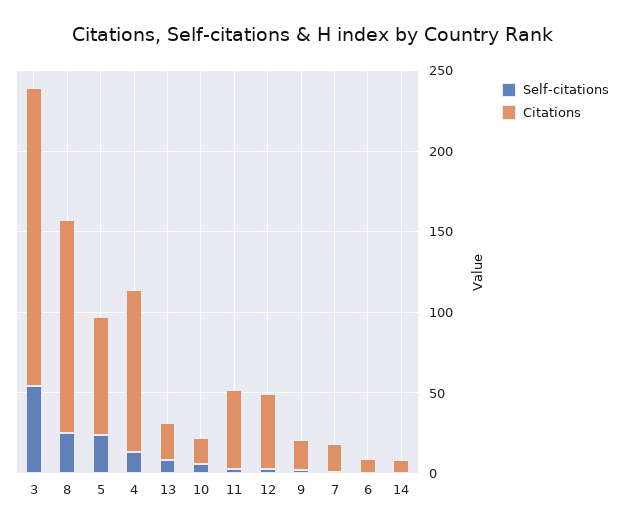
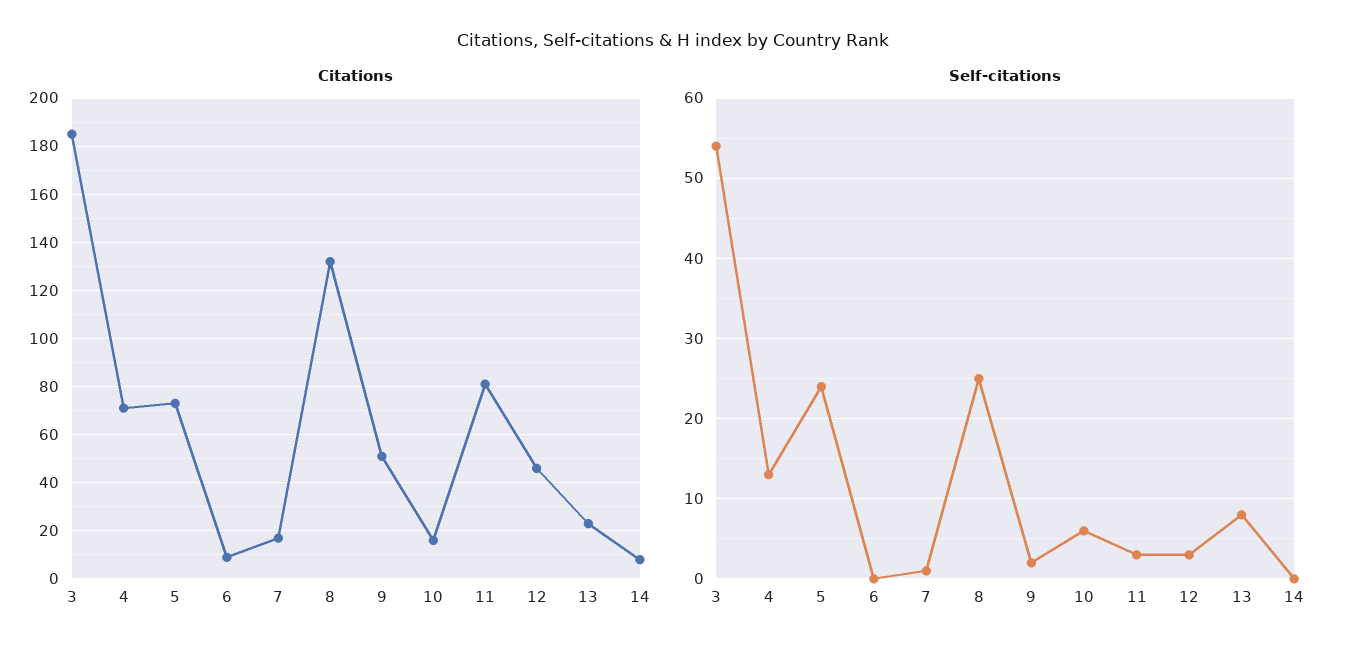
  {
    "Self-citations": {
      "3": 54,
      "8": 25,
      "5": 24,
      "4": 13,
      "13": 8,
      "10": 6,
      "11": 3,
      "12": 3,
      "9": 2,
      "7": 1,
      "6": 0,
      "14": 0
    },
    "Citations": {
      "3": 185,
      "8": 130,
      "5": 75,
-     "4": 100,
+     "4": 70,
      "13": 25,
      "10": 15,
-     "11": 50,
+     "11": 80,
      "12": 45,
-     "9": 20,
+     "9": 50,
      "7": 15,
      "6": 10,
      "14": 10
    }
  }

